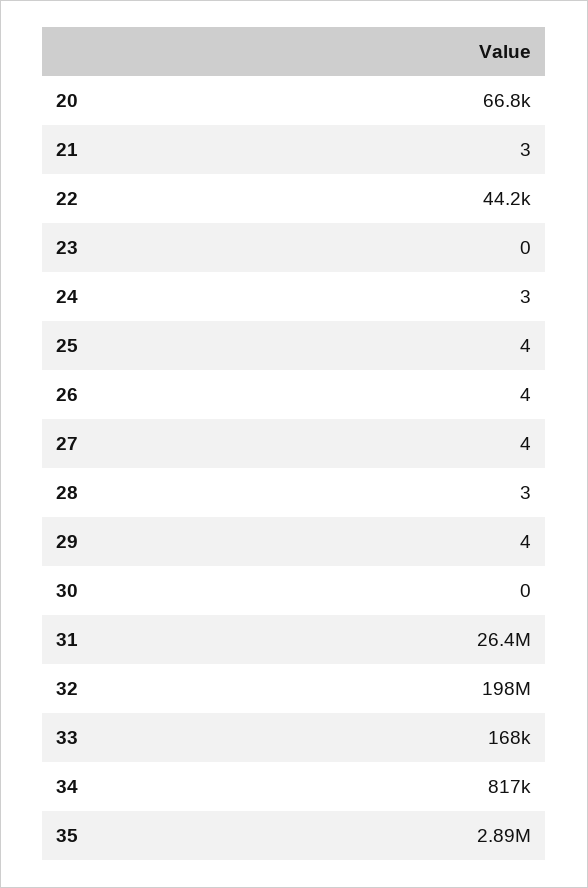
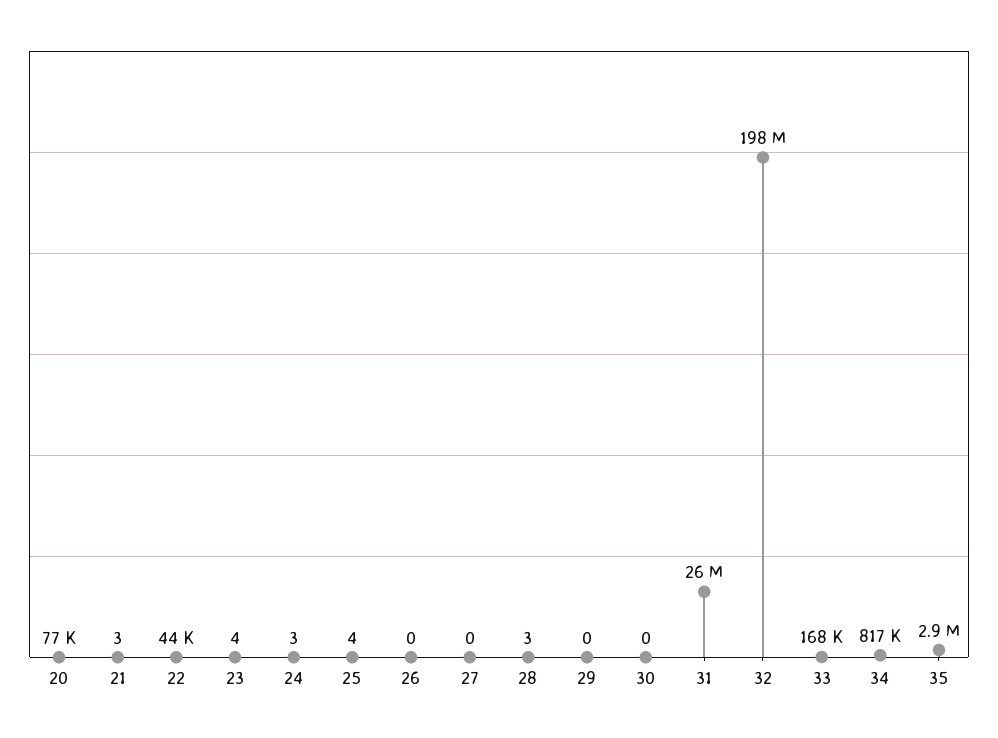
  {
-   "20": 66800,
+   "20": 77000,
    "21": 3,
    "22": 44200,
-   "23": 0,
+   "23": 4,
    "24": 3,
    "25": 4,
-   "26": 4,
+   "26": 0,
-   "27": 4,
+   "27": 0,
    "28": 3,
-   "29": 4,
+   "29": 0,
    "30": 0,
    "31": 26400000,
    "32": 198000000,
    "33": 168000,
    "34": 817000,
    "35": 2890000
  }

